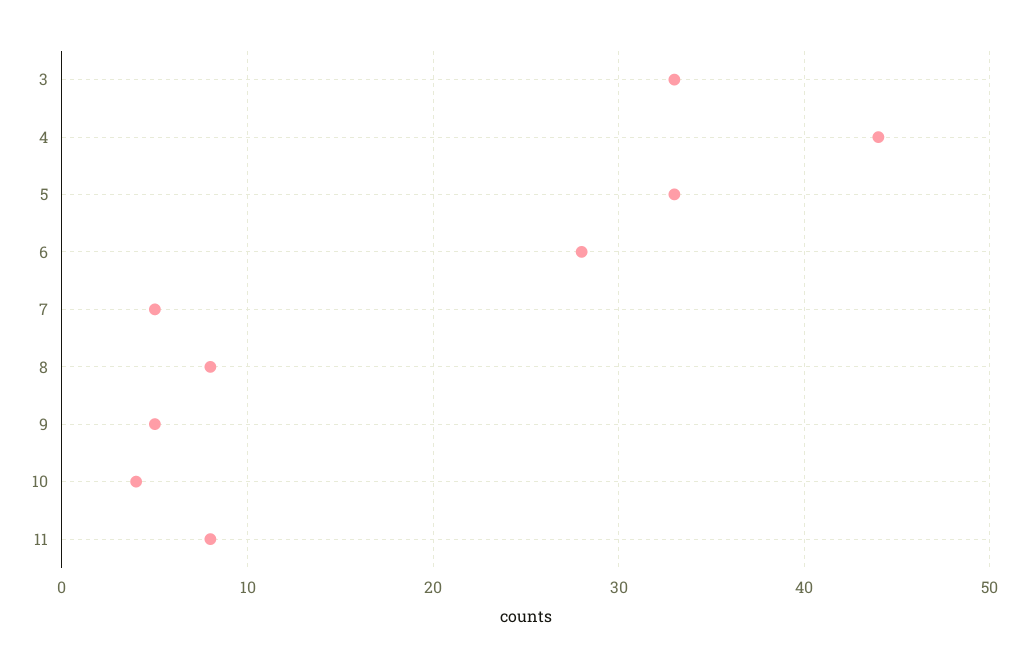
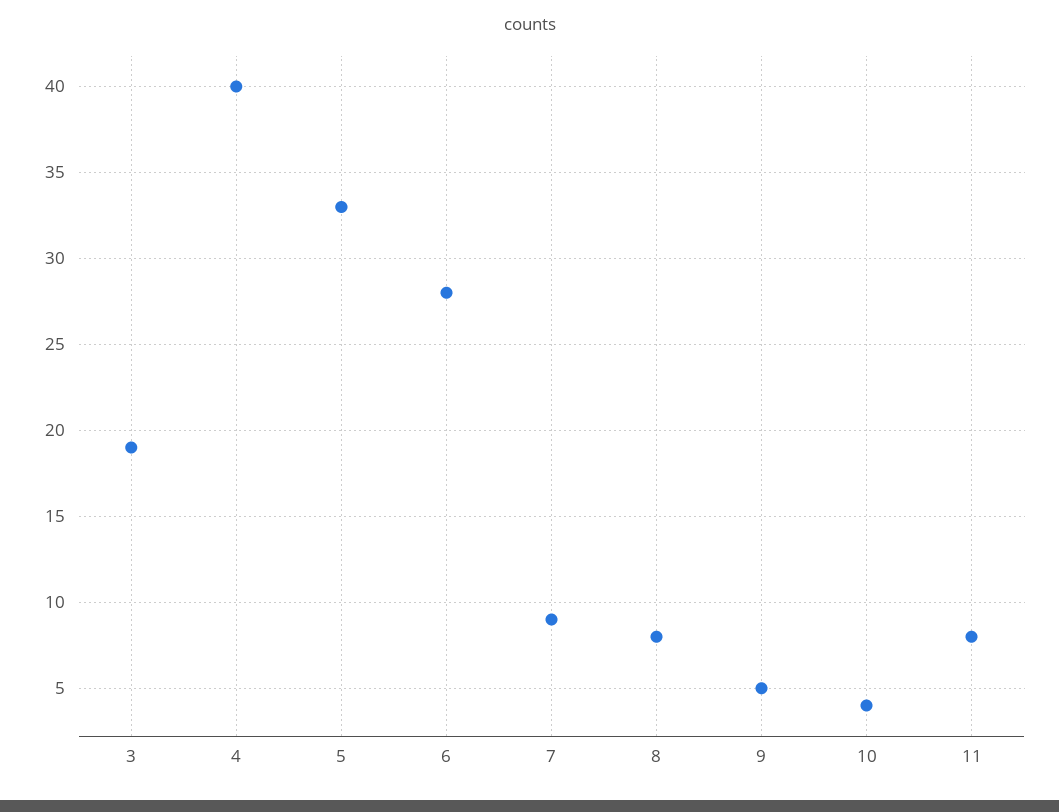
  {
-   "3": 33,
+   "3": 19,
-   "4": 44,
+   "4": 40,
    "5": 33,
    "6": 28,
-   "7": 5,
+   "7": 9,
    "8": 8,
    "9": 5,
    "10": 4,
    "11": 8
  }

